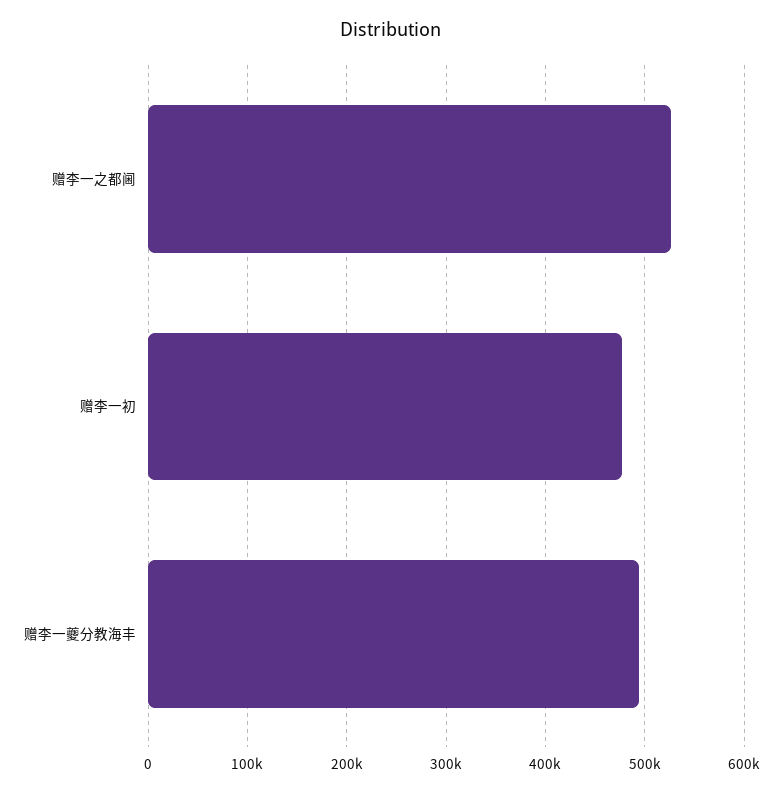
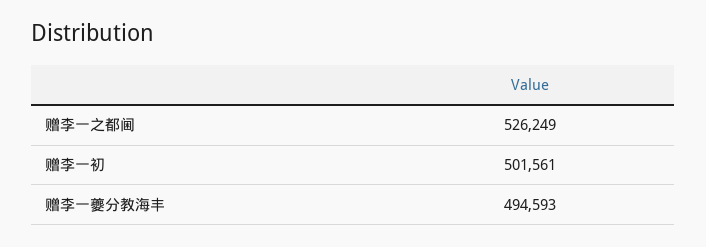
  {
    "赠李一之都阃": 526249,
-   "赠李一初": 480000,
+   "赠李一初": 501561,
    "赠李一夔分教海丰": 494593
  }

